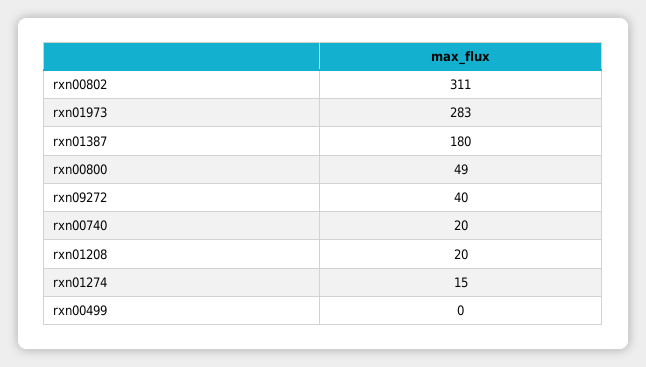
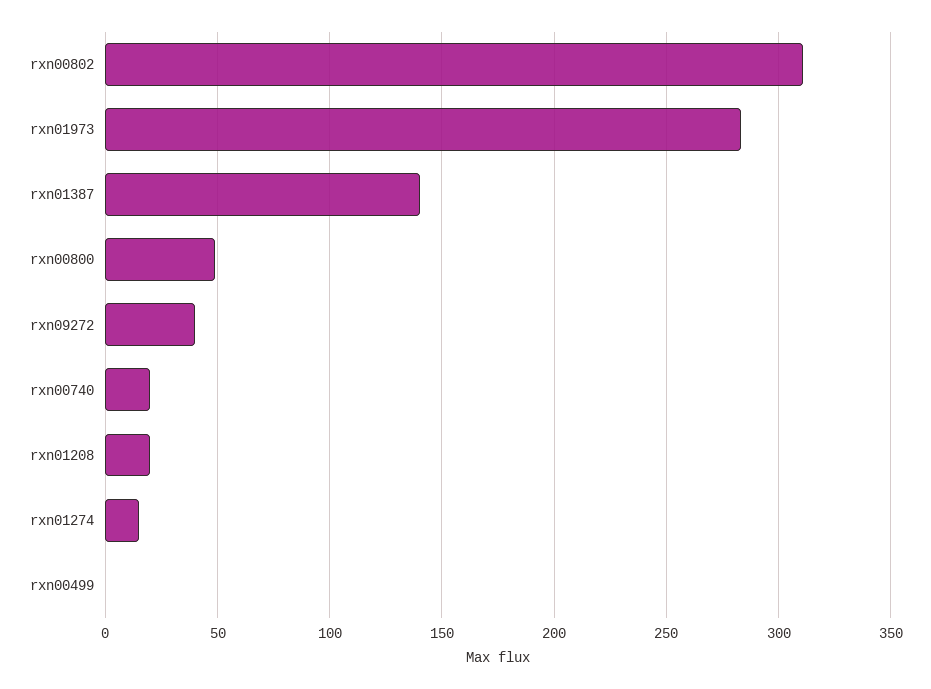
  {
    "rxn00802": 311,
    "rxn01973": 283,
-   "rxn01387": 180,
+   "rxn01387": 140,
    "rxn00800": 49,
    "rxn09272": 40,
    "rxn00740": 20,
    "rxn01208": 20,
    "rxn01274": 15,
    "rxn00499": 0
  }

